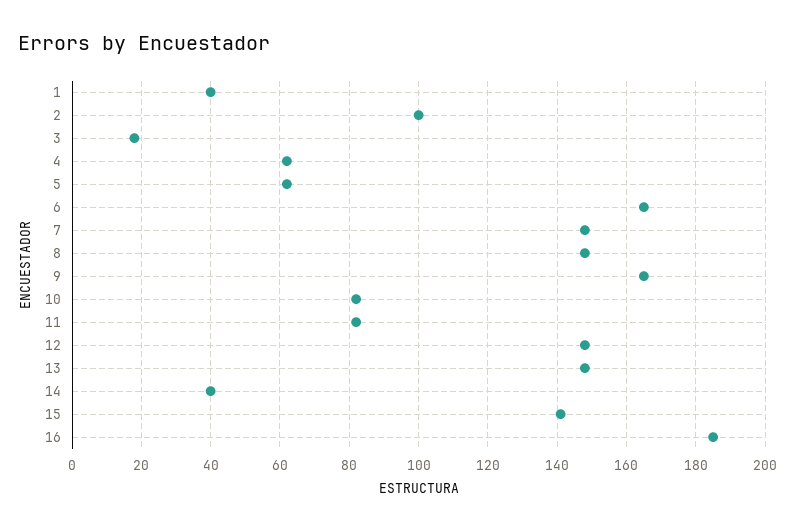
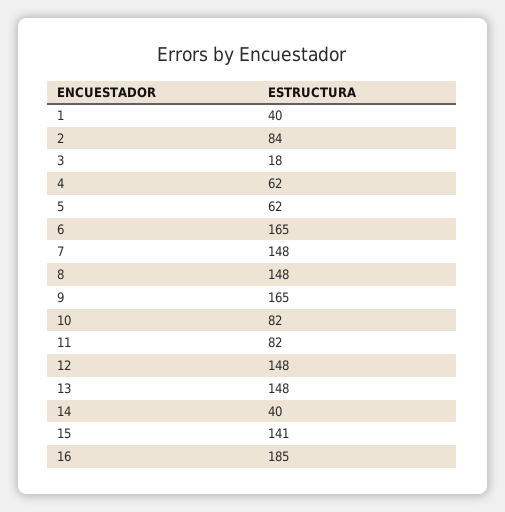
  {
    "1": 40,
-   "2": 100,
+   "2": 84,
    "3": 18,
    "4": 62,
    "5": 62,
    "6": 165,
    "7": 148,
    "8": 148,
    "9": 165,
    "10": 82,
    "11": 82,
    "12": 148,
    "13": 148,
    "14": 40,
    "15": 141,
    "16": 185
  }

